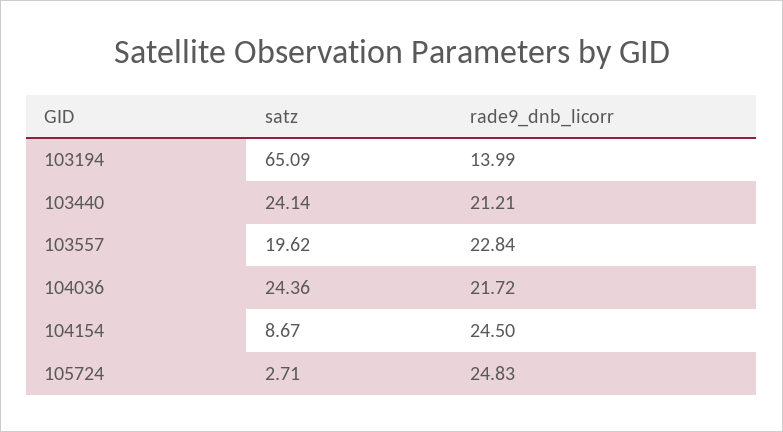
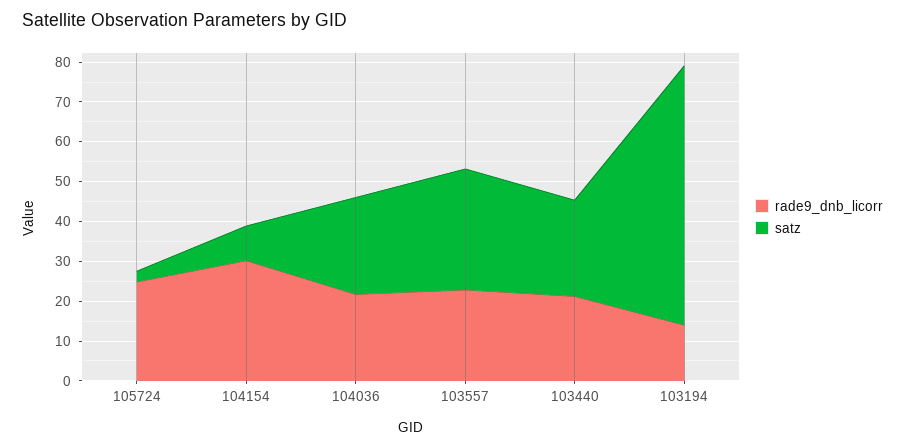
  {
    "satz": {
      "103194": 65.09,
      "103440": 24.14,
-     "103557": 19.62,
+     "103557": 30,
      "104036": 24.36,
      "104154": 8.67,
      "105724": 2.71
    },
    "rade9_dnb_licorr": {
      "103194": 13.99,
      "103440": 21.21,
      "103557": 22.84,
      "104036": 21.72,
-     "104154": 24.5,
+     "104154": 30,
      "105724": 24.83
    }
  }

